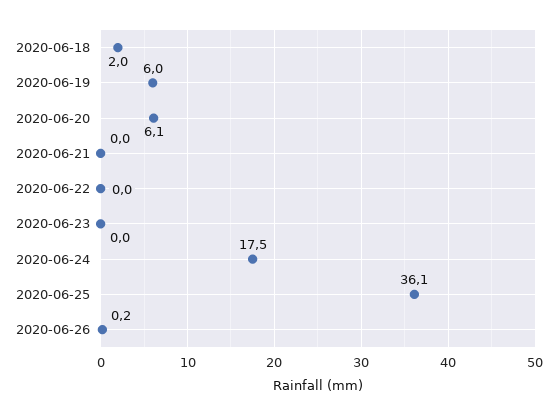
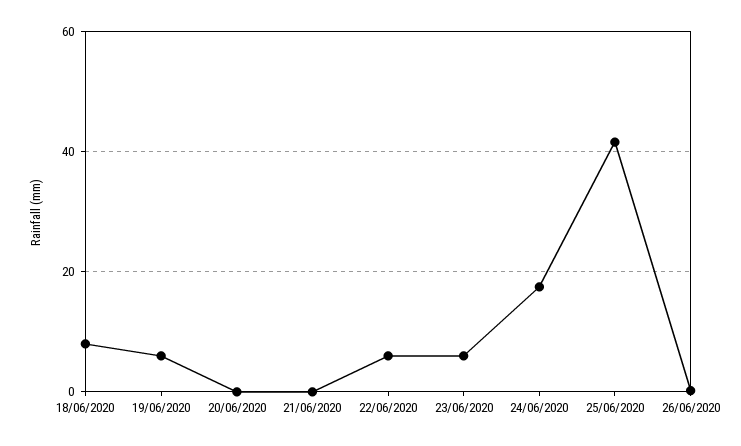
  {
-   "2020-06-18": 2,
+   "2020-06-18": 8,
    "2020-06-19": 6,
-   "2020-06-20": 6.1,
+   "2020-06-20": 0,
    "2020-06-21": 0,
-   "2020-06-22": 0,
+   "2020-06-22": 6,
-   "2020-06-23": 0,
+   "2020-06-23": 6,
    "2020-06-24": 17.5,
-   "2020-06-25": 36.1,
+   "2020-06-25": 42,
    "2020-06-26": 0.2
  }

